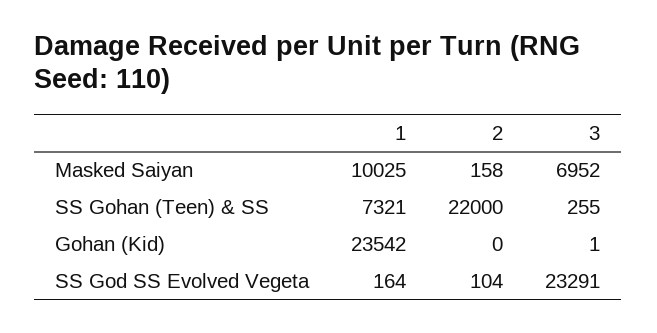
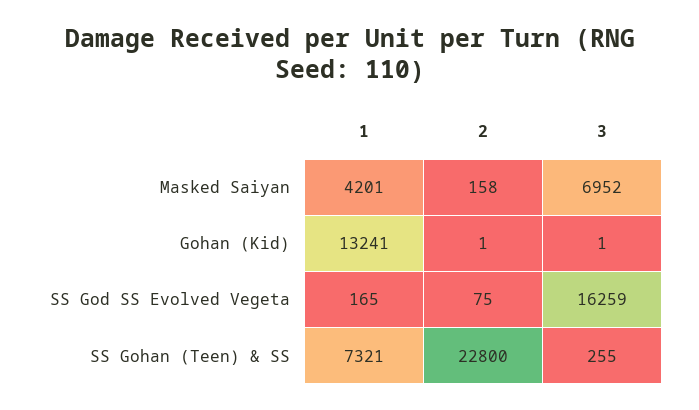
  {
    "1": {
-     "Masked Saiyan": 10025,
+     "Masked Saiyan": 4201,
      "SS Gohan (Teen) & SS": 7321,
-     "Gohan (Kid)": 23542,
+     "Gohan (Kid)": 13241,
-     "SS God SS Evolved Vegeta": 164
+     "SS God SS Evolved Vegeta": 165
    },
    "2": {
      "Masked Saiyan": 158,
-     "SS Gohan (Teen) & SS": 22000,
+     "SS Gohan (Teen) & SS": 22800,
-     "Gohan (Kid)": 0,
+     "Gohan (Kid)": 1,
-     "SS God SS Evolved Vegeta": 104
+     "SS God SS Evolved Vegeta": 75
    },
    "3": {
      "Masked Saiyan": 6952,
      "SS Gohan (Teen) & SS": 255,
      "Gohan (Kid)": 1,
-     "SS God SS Evolved Vegeta": 23291
+     "SS God SS Evolved Vegeta": 16259
    }
  }

